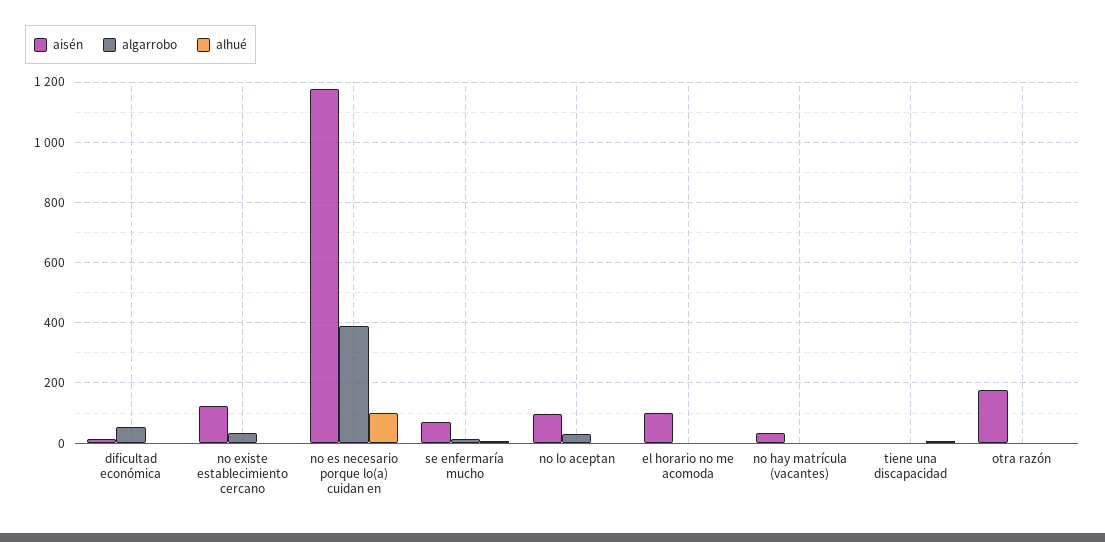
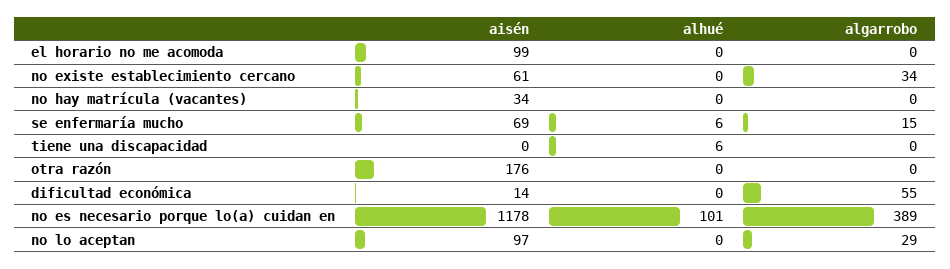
  {
    "aisén": {
      "dificultad económica": 14,
-     "no existe establecimiento cercano": 120,
+     "no existe establecimiento cercano": 61,
      "no es necesario porque lo(a) cuidan en": 1178,
      "se enfermaría mucho": 69,
      "no lo aceptan": 97,
      "el horario no me acomoda": 99,
      "no hay matrícula (vacantes)": 34,
      "tiene una discapacidad": 0,
      "otra razón": 176
    },
    "algarrobo": {
      "dificultad económica": 55,
      "no existe establecimiento cercano": 34,
      "no es necesario porque lo(a) cuidan en": 389,
      "se enfermaría mucho": 15,
      "no lo aceptan": 29,
      "el horario no me acomoda": 0,
      "no hay matrícula (vacantes)": 0,
      "tiene una discapacidad": 0,
      "otra razón": 0
    },
    "alhué": {
      "dificultad económica": 0,
      "no existe establecimiento cercano": 0,
      "no es necesario porque lo(a) cuidan en": 101,
      "se enfermaría mucho": 6,
      "no lo aceptan": 0,
      "el horario no me acomoda": 0,
      "no hay matrícula (vacantes)": 0,
      "tiene una discapacidad": 6,
      "otra razón": 0
    }
  }

